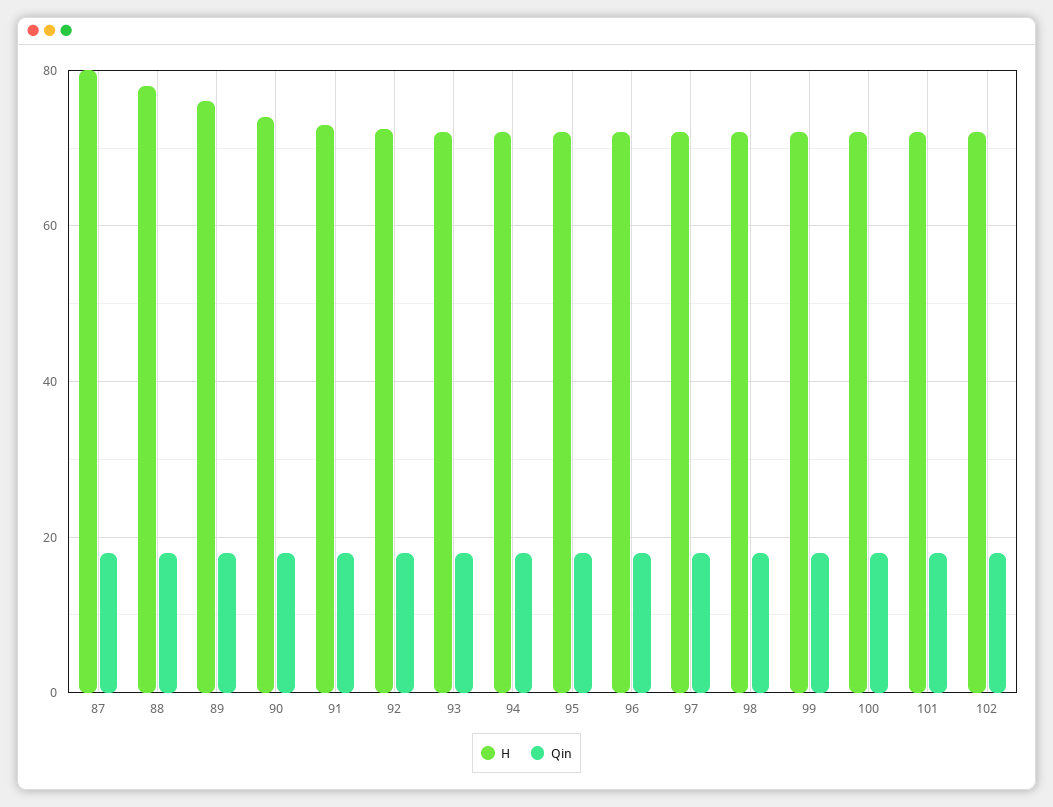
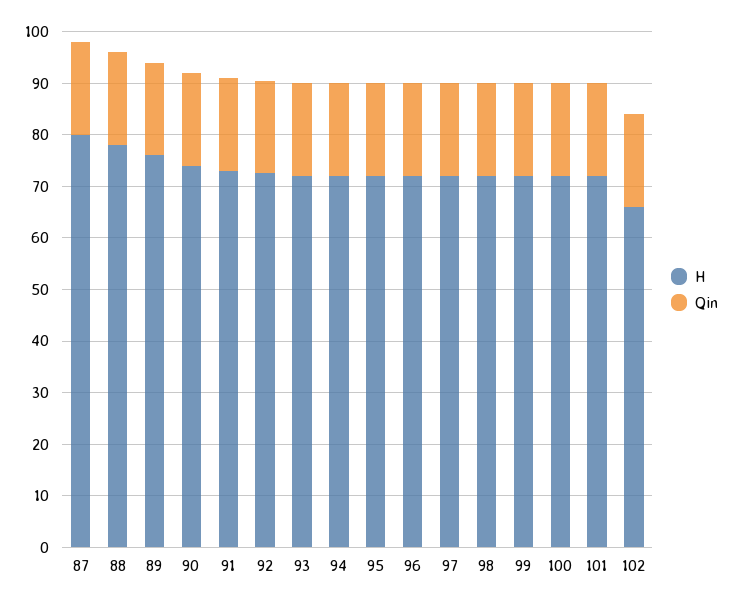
  {
    "H": {
      "87": 80,
      "88": 78,
      "89": 76,
      "90": 74,
      "91": 74,
      "92": 72,
      "93": 72,
      "94": 72,
      "95": 72,
      "96": 72,
      "97": 72,
      "98": 72,
      "99": 72,
      "100": 72,
      "101": 72,
-     "102": 72
+     "102": 66
    },
    "Qin": {
      "87": 18,
      "88": 18,
      "89": 18,
      "90": 18,
      "91": 18,
      "92": 18,
      "93": 18,
      "94": 18,
      "95": 18,
      "96": 18,
      "97": 18,
      "98": 18,
      "99": 18,
      "100": 18,
      "101": 18,
      "102": 18
    }
  }

